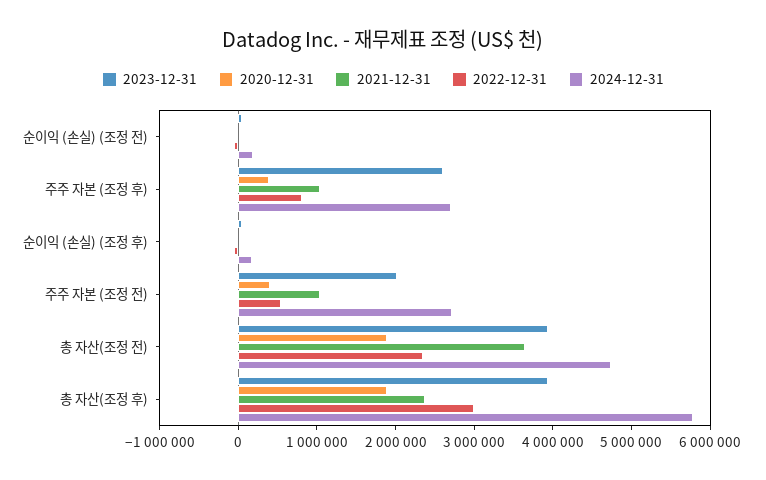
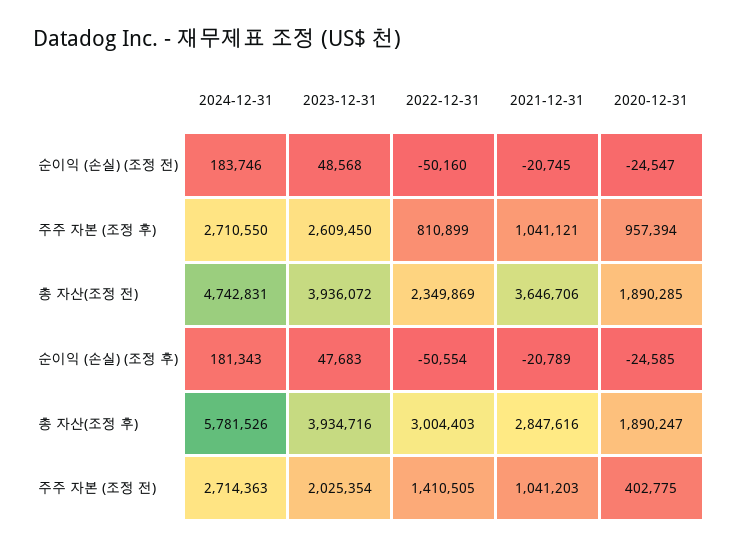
  {
    "2023-12-31": {
      "순이익 (손실) (조정 전)": 48568,
      "주주 자본 (조정 후)": 2609450,
      "순이익 (손실) (조정 후)": 47683,
      "주주 자본 (조정 전)": 2025354,
      "총 자산(조정 전)": 3936072,
      "총 자산(조정 후)": 3934716
    },
    "2020-12-31": {
      "순이익 (손실) (조정 전)": -24547,
-     "주주 자본 (조정 후)": 400000,
+     "주주 자본 (조정 후)": 957394,
      "순이익 (손실) (조정 후)": -24585,
      "주주 자본 (조정 전)": 402775,
      "총 자산(조정 전)": 1890285,
      "총 자산(조정 후)": 1890247
    },
    "2021-12-31": {
      "순이익 (손실) (조정 전)": -20745,
      "주주 자본 (조정 후)": 1041121,
      "순이익 (손실) (조정 후)": -20789,
      "주주 자본 (조정 전)": 1041203,
      "총 자산(조정 전)": 3646706,
-     "총 자산(조정 후)": 2400000
+     "총 자산(조정 후)": 2847616
    },
    "2022-12-31": {
      "순이익 (손실) (조정 전)": -50160,
      "주주 자본 (조정 후)": 810899,
      "순이익 (손실) (조정 후)": -50554,
-     "주주 자본 (조정 전)": 600000,
+     "주주 자본 (조정 전)": 1410505,
      "총 자산(조정 전)": 2349869,
      "총 자산(조정 후)": 3004403
    },
    "2024-12-31": {
      "순이익 (손실) (조정 전)": 183746,
      "주주 자본 (조정 후)": 2710550,
      "순이익 (손실) (조정 후)": 181343,
      "주주 자본 (조정 전)": 2714363,
      "총 자산(조정 전)": 4742831,
      "총 자산(조정 후)": 5781526
    }
  }

